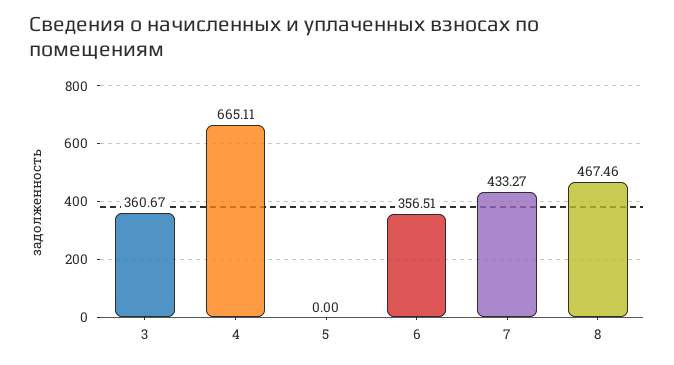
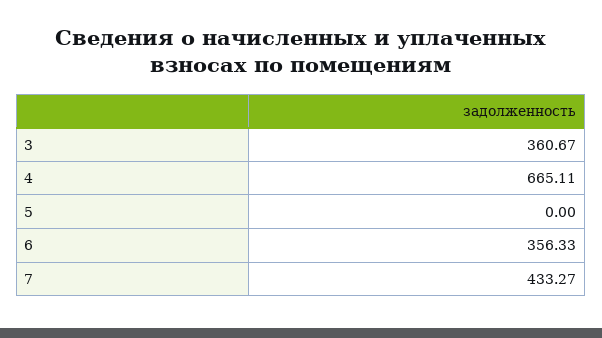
  {
    "3": 360.67,
    "4": 665.11,
    "5": 0,
-   "6": 356.51,
+   "6": 356.33,
-   "7": 433.27,
+   "7": 433.27
-   "8": 467.46
  }

